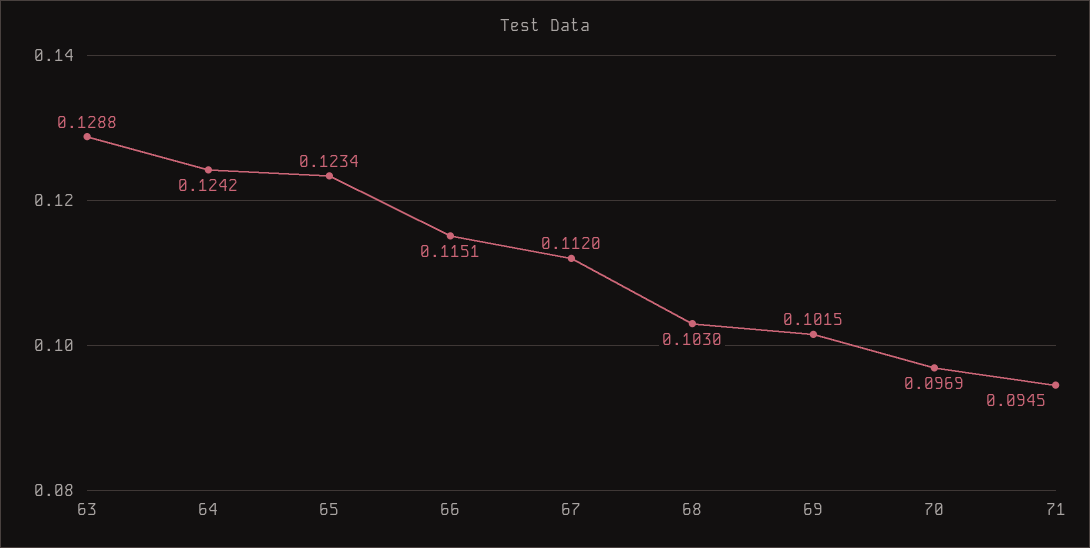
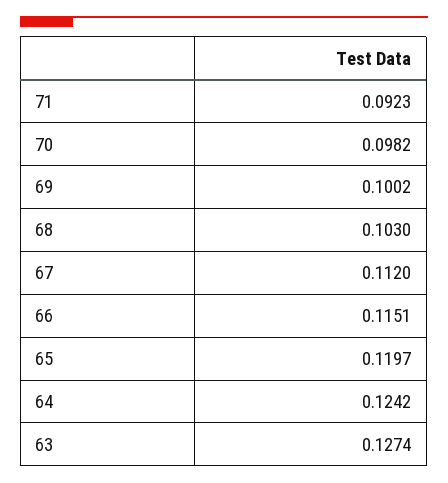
  {
-   "63": 0.1288,
+   "63": 0.1274,
    "64": 0.1242,
-   "65": 0.1234,
+   "65": 0.1197,
    "66": 0.1151,
    "67": 0.112,
    "68": 0.103,
-   "69": 0.1015,
+   "69": 0.1002,
-   "70": 0.0969,
+   "70": 0.0982,
-   "71": 0.0945
+   "71": 0.0923
  }

